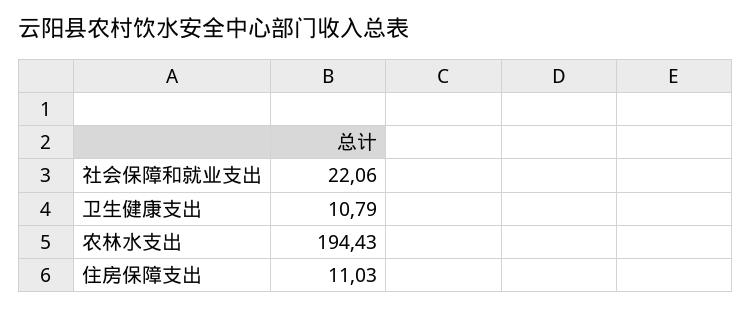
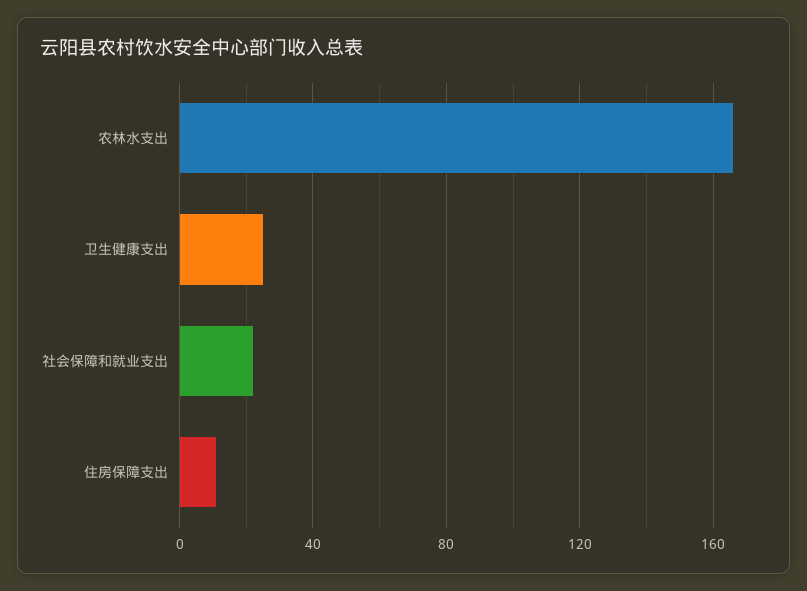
  {
    "社会保障和就业支出": 22.06,
-   "卫生健康支出": 10.79,
+   "卫生健康支出": 25,
-   "农林水支出": 194.43,
+   "农林水支出": 165,
    "住房保障支出": 11.03
  }

